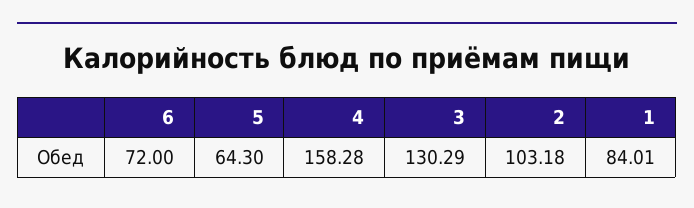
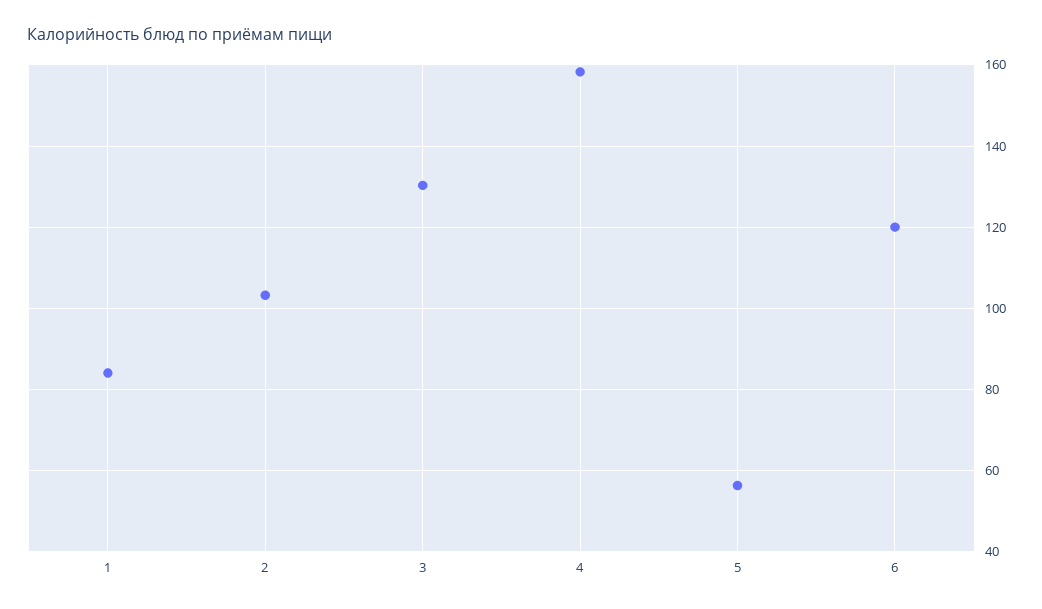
  {
-   "6": 72,
+   "6": 120,
-   "5": 64.3,
+   "5": 56,
    "4": 158.28,
    "3": 130.29,
    "2": 103.18,
    "1": 84.01
  }

